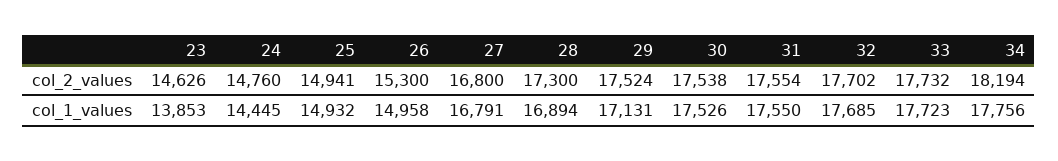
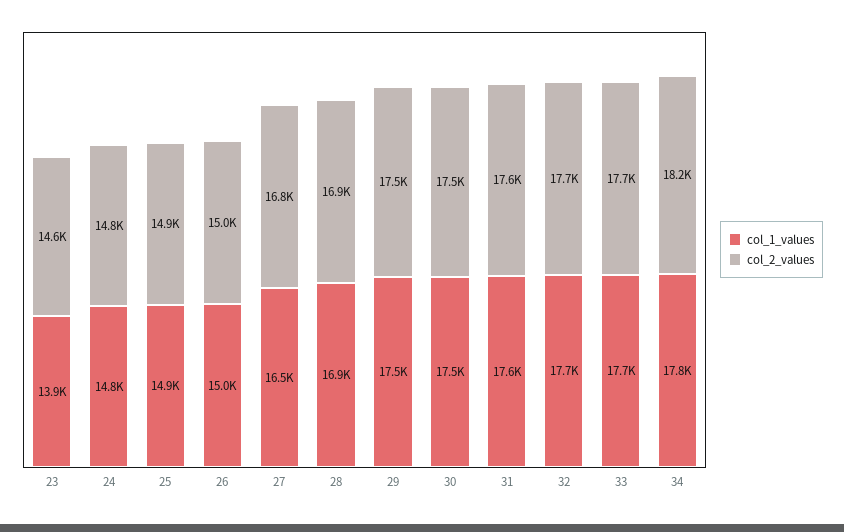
  {
    "col_2_values": {
      "23": 14626,
      "24": 14760,
      "25": 14941,
-     "26": 15300,
+     "26": 15000,
      "27": 16800,
-     "28": 17300,
+     "28": 16900,
      "29": 17524,
      "30": 17538,
      "31": 17554,
      "32": 17702,
      "33": 17732,
      "34": 18194
    },
    "col_1_values": {
      "23": 13853,
-     "24": 14445,
+     "24": 14800,
      "25": 14932,
      "26": 14958,
-     "27": 16791,
+     "27": 16500,
      "28": 16894,
-     "29": 17131,
+     "29": 17500,
      "30": 17526,
      "31": 17550,
      "32": 17685,
      "33": 17723,
      "34": 17756
    }
  }

